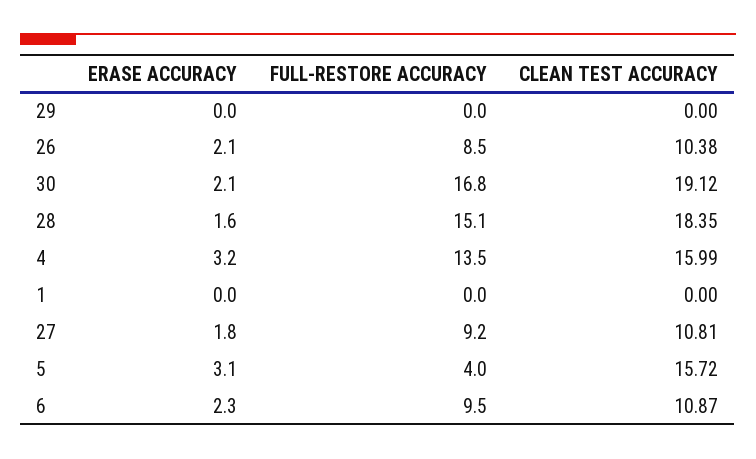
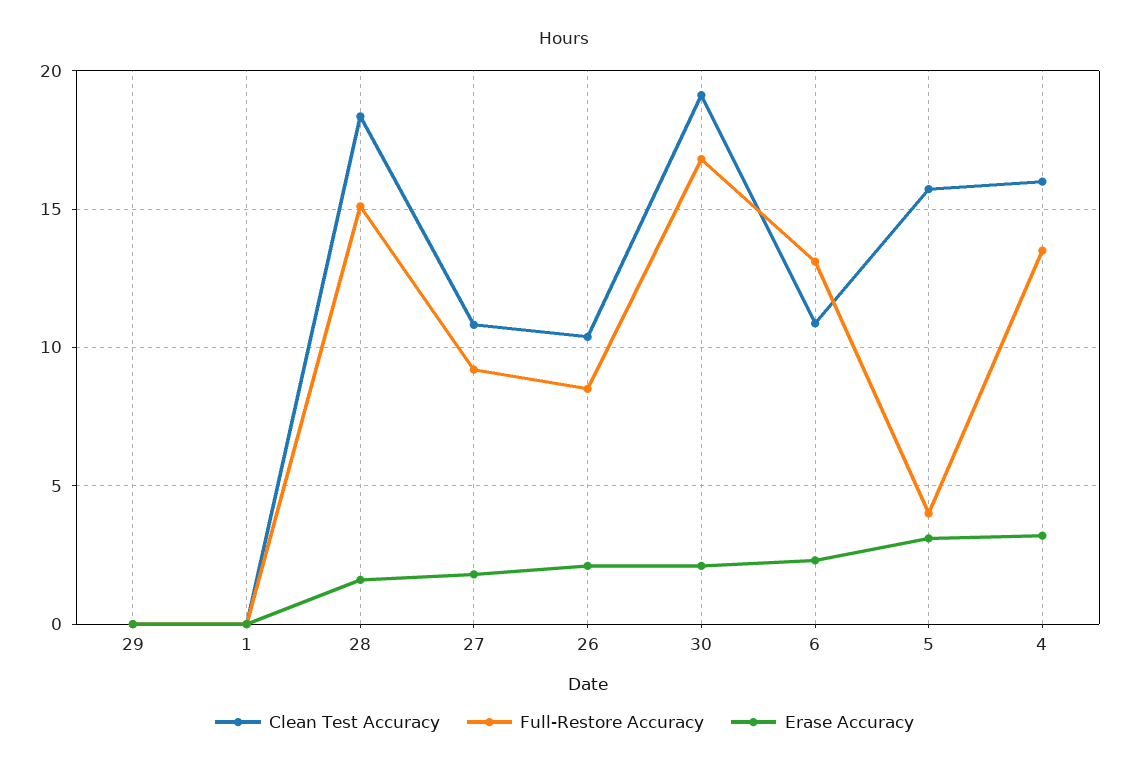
  {
    "ERASE ACCURACY": {
      "29": 0,
      "26": 2.1,
      "30": 2.1,
      "28": 1.6,
      "4": 3.2,
      "1": 0,
      "27": 1.8,
      "5": 3.1,
      "6": 2.3
    },
    "FULL-RESTORE ACCURACY": {
      "29": 0,
      "26": 8.5,
      "30": 16.8,
      "28": 15.1,
      "4": 13.5,
      "1": 0,
      "27": 9.2,
      "5": 4,
-     "6": 9.5
+     "6": 13
    },
    "CLEAN TEST ACCURACY": {
      "29": 0,
      "26": 10.38,
      "30": 19.12,
      "28": 18.35,
      "4": 15.99,
      "1": 0,
      "27": 10.81,
      "5": 15.72,
      "6": 10.87
    }
  }

